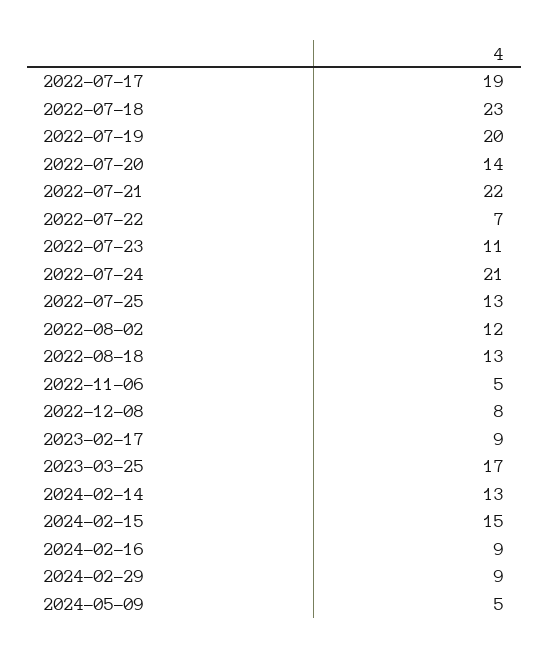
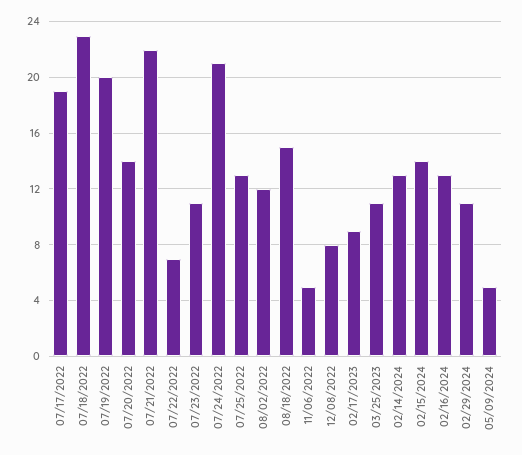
  {
    "2022-07-17": 19,
    "2022-07-18": 23,
    "2022-07-19": 20,
    "2022-07-20": 14,
    "2022-07-21": 22,
    "2022-07-22": 7,
    "2022-07-23": 11,
    "2022-07-24": 21,
    "2022-07-25": 13,
    "2022-08-02": 12,
-   "2022-08-18": 13,
+   "2022-08-18": 15,
    "2022-11-06": 5,
    "2022-12-08": 8,
    "2023-02-17": 9,
-   "2023-03-25": 17,
+   "2023-03-25": 11,
    "2024-02-14": 13,
-   "2024-02-15": 15,
+   "2024-02-15": 14,
-   "2024-02-16": 9,
+   "2024-02-16": 13,
-   "2024-02-29": 9,
+   "2024-02-29": 11,
    "2024-05-09": 5
  }

